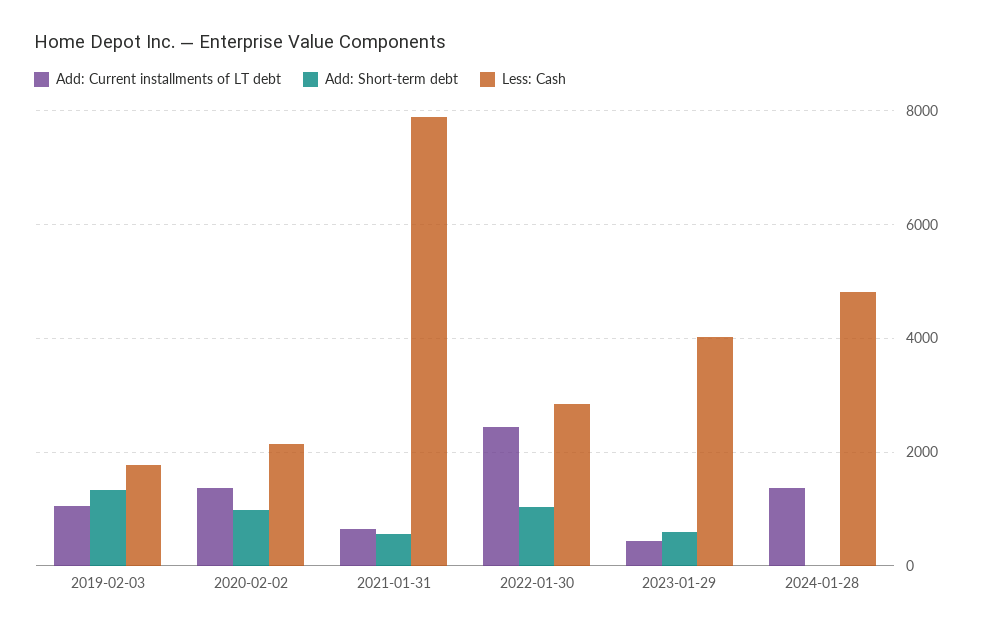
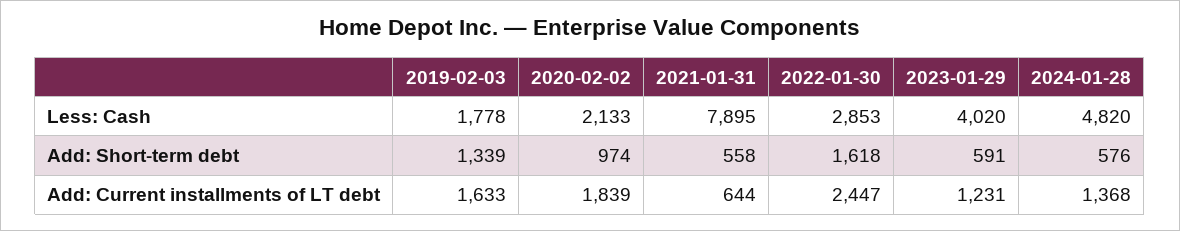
  {
    "Add: Current installments of LT debt": {
-     "2019-02-03": 1000,
+     "2019-02-03": 1633,
-     "2020-02-02": 1400,
+     "2020-02-02": 1839,
      "2021-01-31": 644,
      "2022-01-30": 2447,
-     "2023-01-29": 400,
+     "2023-01-29": 1231,
      "2024-01-28": 1368
    },
    "Add: Short-term debt": {
      "2019-02-03": 1339,
      "2020-02-02": 974,
      "2021-01-31": 558,
-     "2022-01-30": 1000,
+     "2022-01-30": 1618,
      "2023-01-29": 591,
-     "2024-01-28": 0
+     "2024-01-28": 576
    },
    "Less: Cash": {
      "2019-02-03": 1778,
      "2020-02-02": 2133,
      "2021-01-31": 7895,
      "2022-01-30": 2853,
      "2023-01-29": 4020,
      "2024-01-28": 4820
    }
  }

